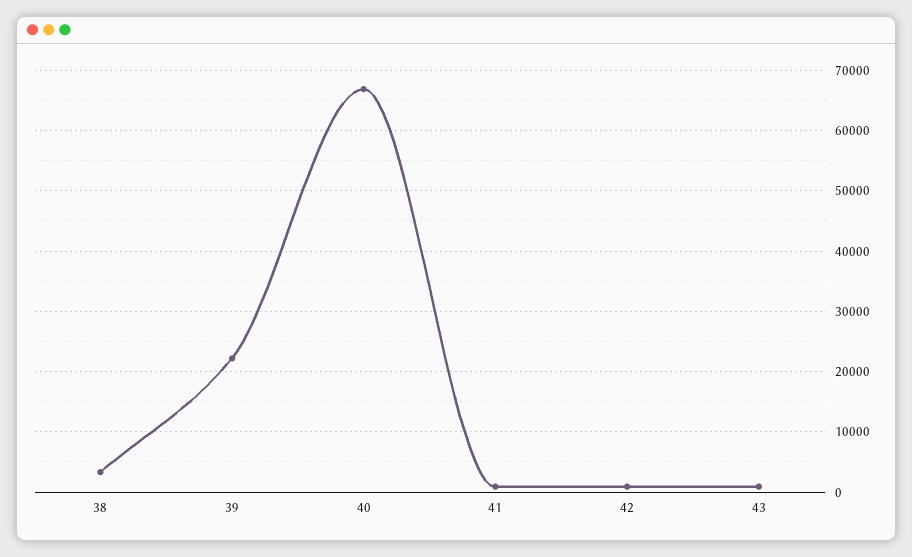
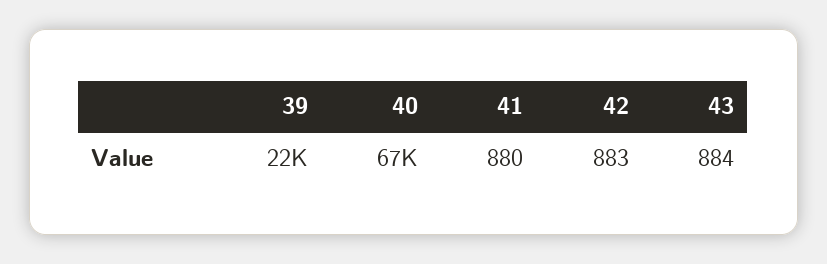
  {
-   "38": 3000,
    "39": 22000,
    "40": 67000,
    "41": 880,
    "42": 883,
    "43": 884
  }

